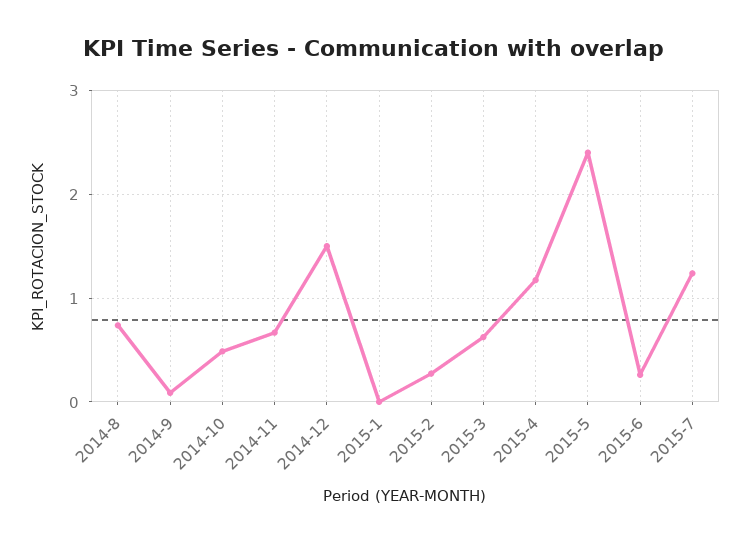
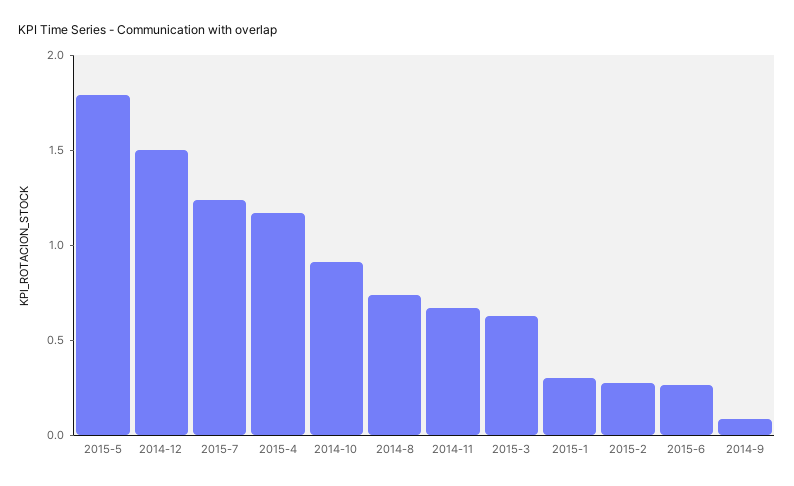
  {
    "2014-8": 0.7,
    "2014-9": 0.1,
-   "2014-10": 0.5,
+   "2014-10": 0.9,
    "2014-11": 0.7,
    "2014-12": 1.5,
-   "2015-1": 0,
+   "2015-1": 0.3,
    "2015-2": 0.3,
    "2015-3": 0.6,
    "2015-4": 1.2,
-   "2015-5": 2.4,
+   "2015-5": 1.8,
    "2015-6": 0.3,
    "2015-7": 1.2
  }

